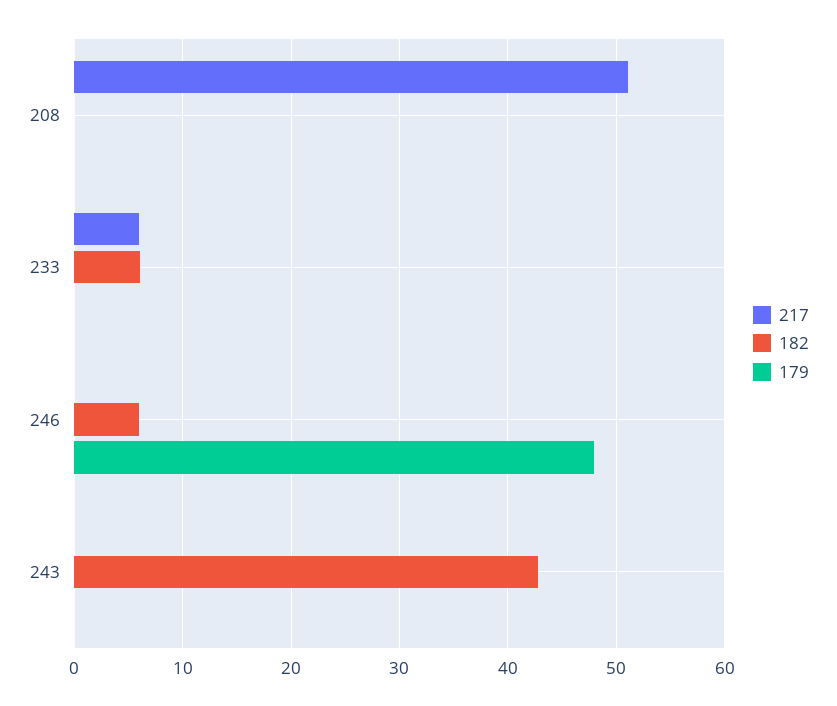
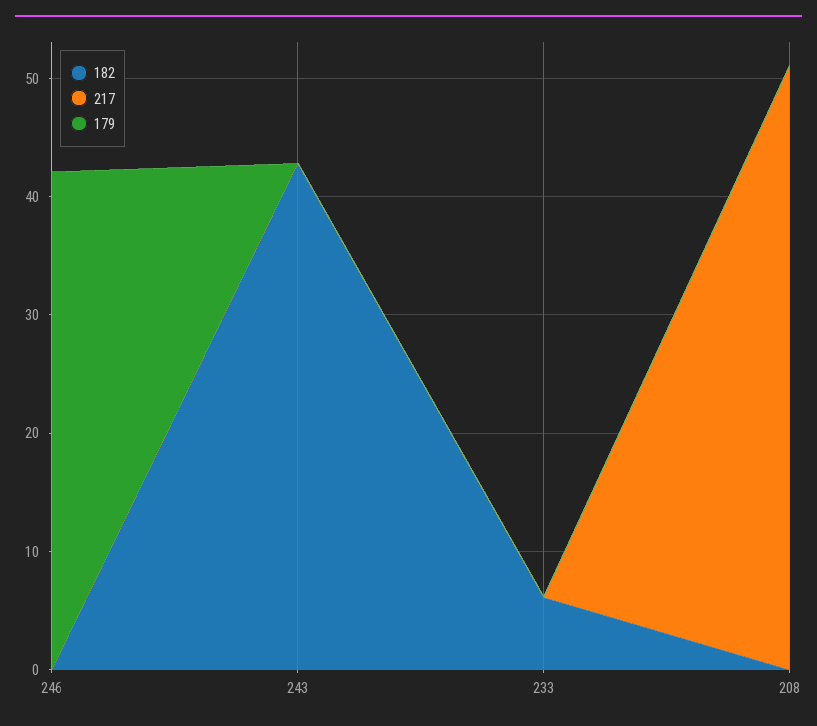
  {
    "217": {
      "208": 51,
-     "233": 6,
+     "233": 0,
      "246": 0,
      "243": 0
    },
    "182": {
      "208": 0,
      "233": 6,
-     "246": 6,
+     "246": 0,
      "243": 43
    },
    "179": {
      "208": 0,
      "233": 0,
-     "246": 48,
+     "246": 42,
      "243": 0
    }
  }

